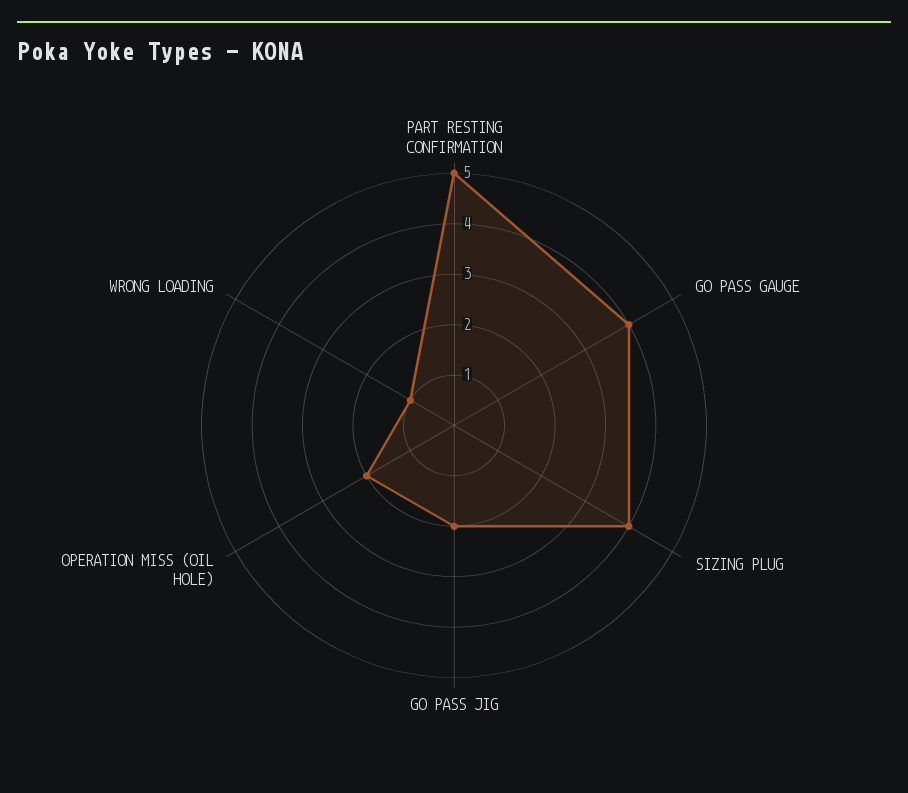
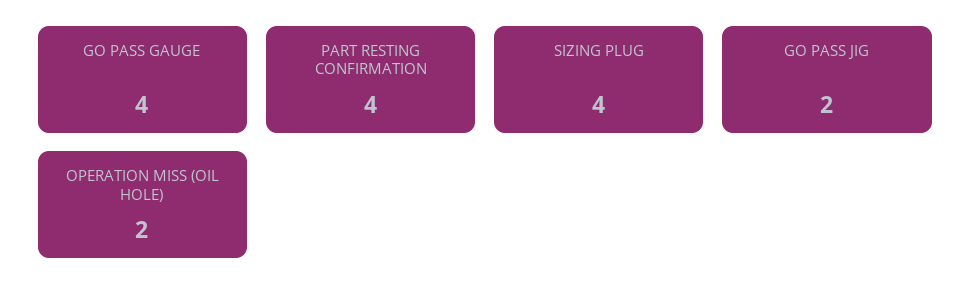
  {
-   "PART RESTING CONFIRMATION": 5,
+   "PART RESTING CONFIRMATION": 4,
    "GO PASS GAUGE": 4,
    "SIZING PLUG": 4,
    "GO PASS JIG": 2,
-   "OPERATION MISS (OIL HOLE)": 2,
+   "OPERATION MISS (OIL HOLE)": 2
-   "WRONG LOADING": 1
  }

